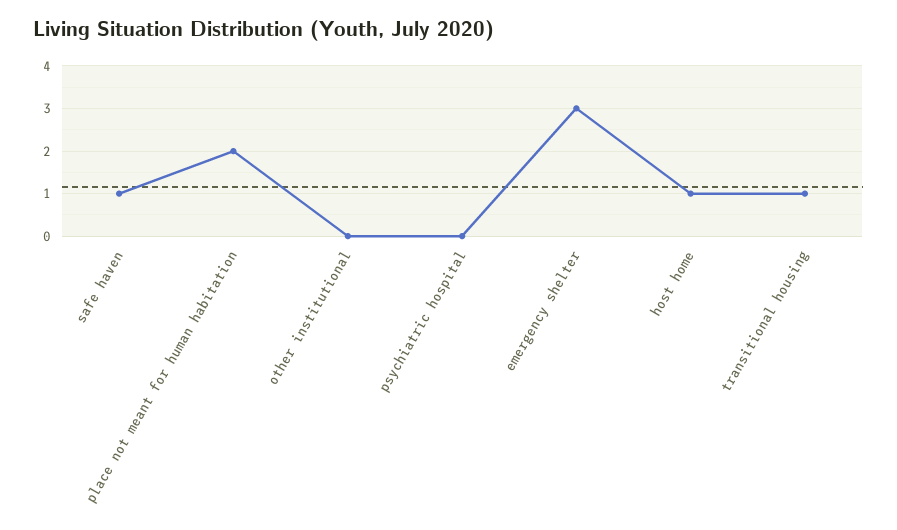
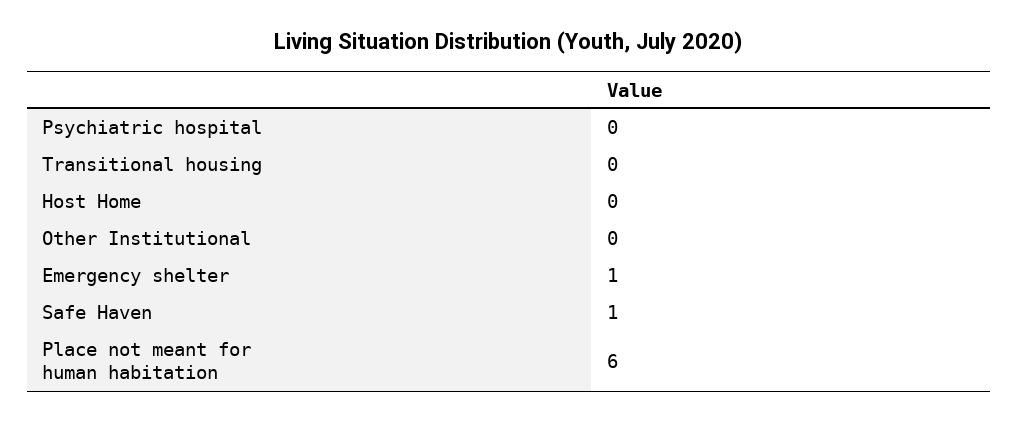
  {
    "safe haven": 1,
-   "place not meant for human habitation": 2,
+   "place not meant for human habitation": 6,
    "other institutional": 0,
    "psychiatric hospital": 0,
-   "emergency shelter": 3,
+   "emergency shelter": 1,
-   "host home": 1,
+   "host home": 0,
-   "transitional housing": 1
+   "transitional housing": 0
  }

